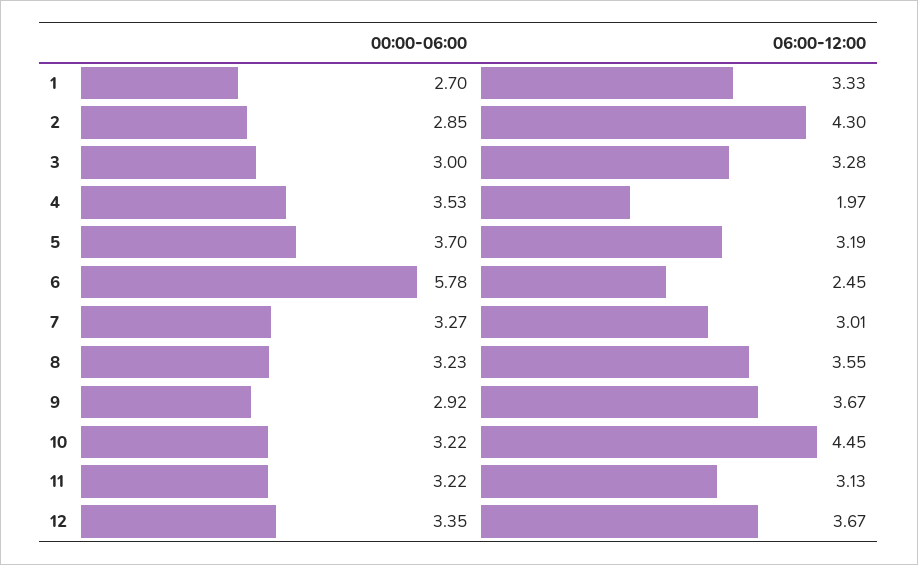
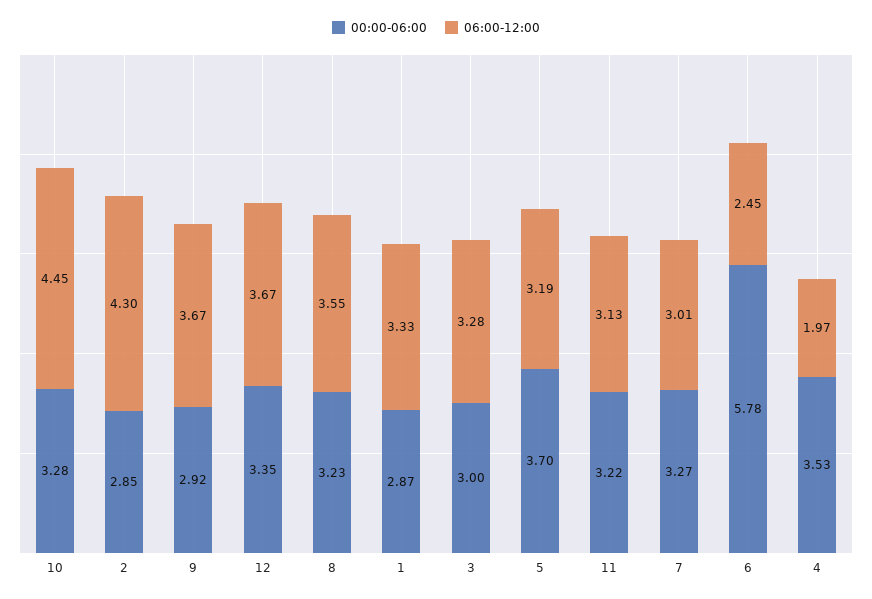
  {
    "00:00-06:00": {
-     "1": 2.7,
+     "1": 2.87,
      "2": 2.85,
      "3": 3,
      "4": 3.53,
      "5": 3.7,
      "6": 5.78,
      "7": 3.27,
      "8": 3.23,
      "9": 2.92,
-     "10": 3.22,
+     "10": 3.28,
      "11": 3.22,
      "12": 3.35
    },
    "06:00-12:00": {
      "1": 3.33,
      "2": 4.3,
      "3": 3.28,
      "4": 1.97,
      "5": 3.19,
      "6": 2.45,
      "7": 3.01,
      "8": 3.55,
      "9": 3.67,
      "10": 4.45,
      "11": 3.13,
      "12": 3.67
    }
  }

